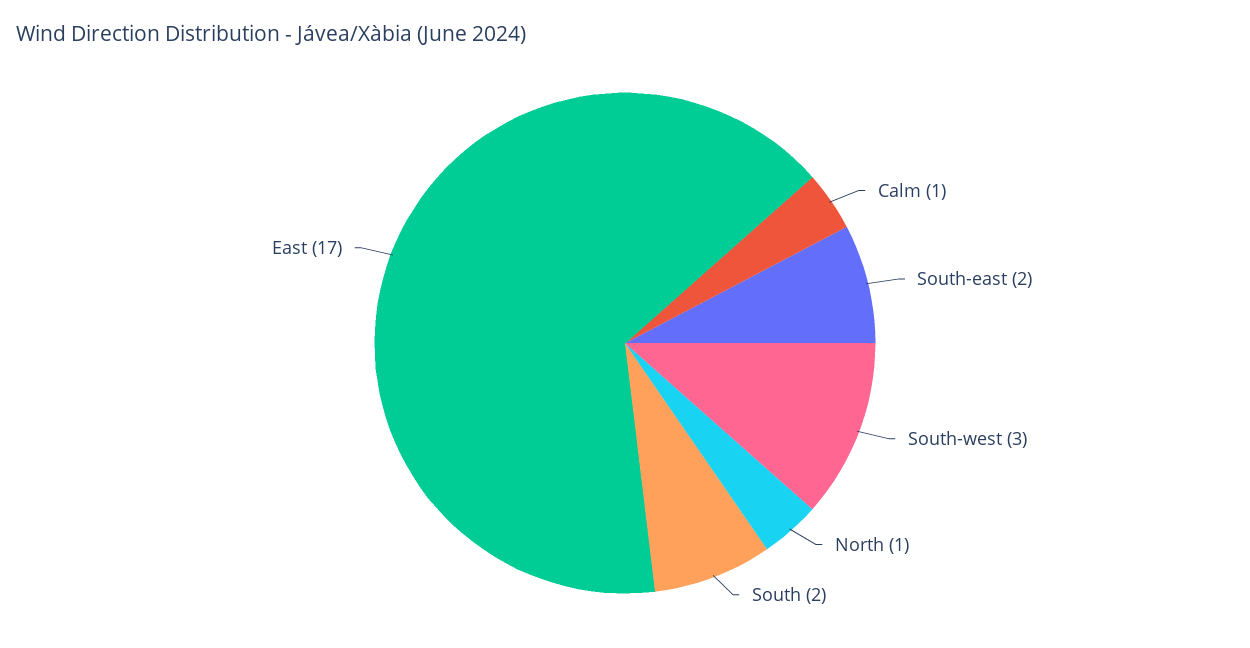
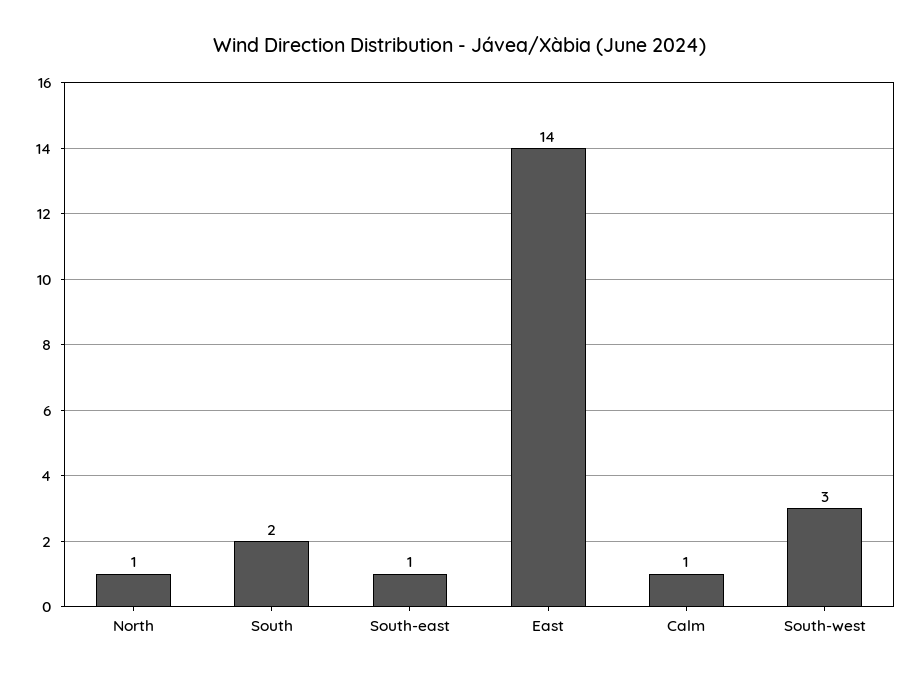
  {
    "Calm": 1,
-   "South-east": 2,
+   "South-east": 1,
    "South-west": 3,
    "North": 1,
    "South": 2,
-   "East": 17
+   "East": 14
  }

